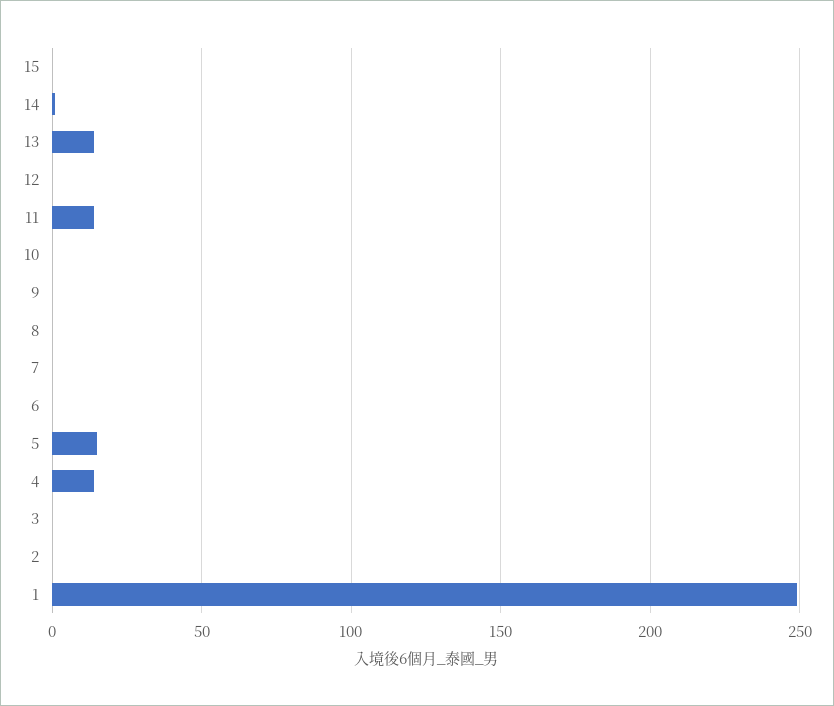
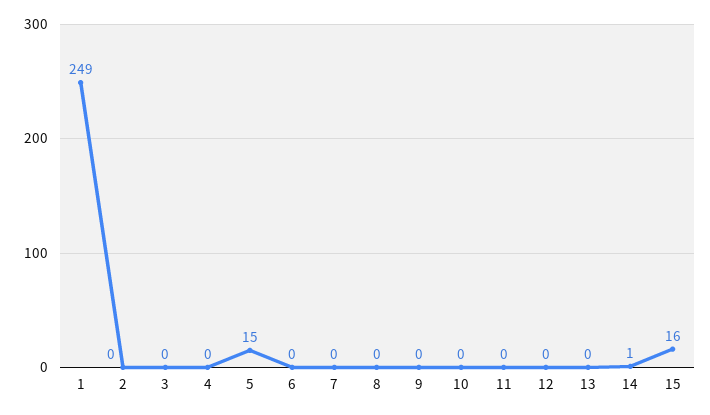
  {
-   "15": 0,
+   "15": 16,
    "14": 1,
-   "13": 15,
+   "13": 0,
    "12": 0,
-   "11": 15,
+   "11": 0,
    "10": 0,
    "9": 0,
    "8": 0,
    "7": 0,
    "6": 0,
    "5": 15,
-   "4": 15,
+   "4": 0,
    "3": 0,
    "2": 0,
    "1": 249
  }

